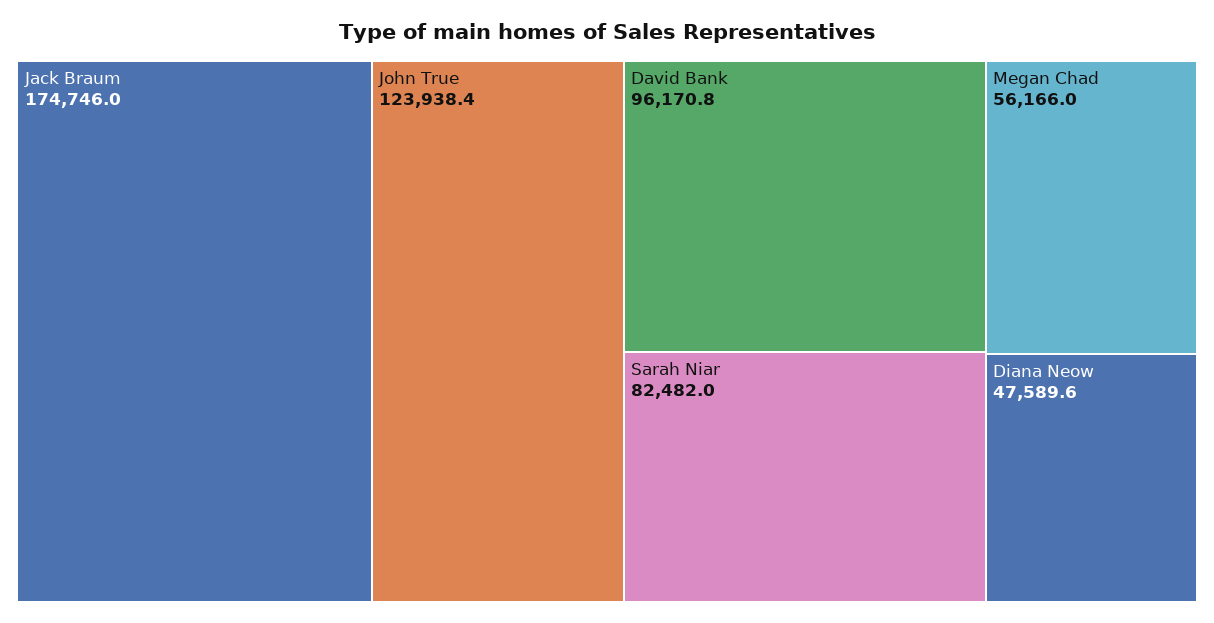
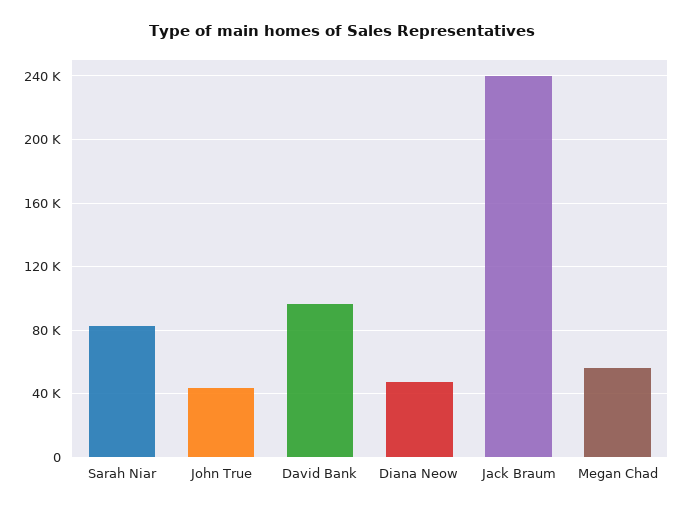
  {
-   "Jack Braum": 174746,
+   "Jack Braum": 240000,
-   "John True": 123938.4,
+   "John True": 45000,
    "David Bank": 96170.8,
    "Sarah Niar": 82482,
    "Megan Chad": 56166,
    "Diana Neow": 47589.6
  }

